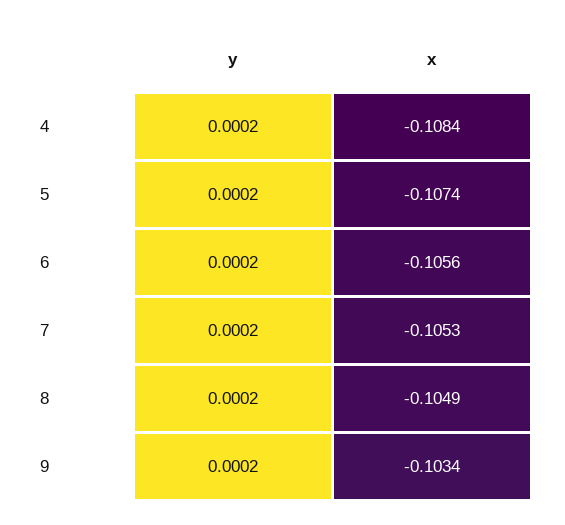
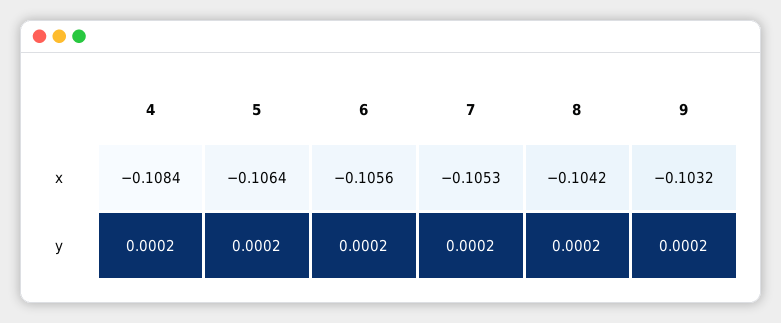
  {
    "y": {
      "4": 0.0002,
      "5": 0.0002,
      "6": 0.0002,
      "7": 0.0002,
      "8": 0.0002,
      "9": 0.0002
    },
    "x": {
      "4": -0.1084,
-     "5": -0.1074,
+     "5": -0.1064,
      "6": -0.1056,
      "7": -0.1053,
-     "8": -0.1049,
+     "8": -0.1042,
-     "9": -0.1034
+     "9": -0.1032
    }
  }

